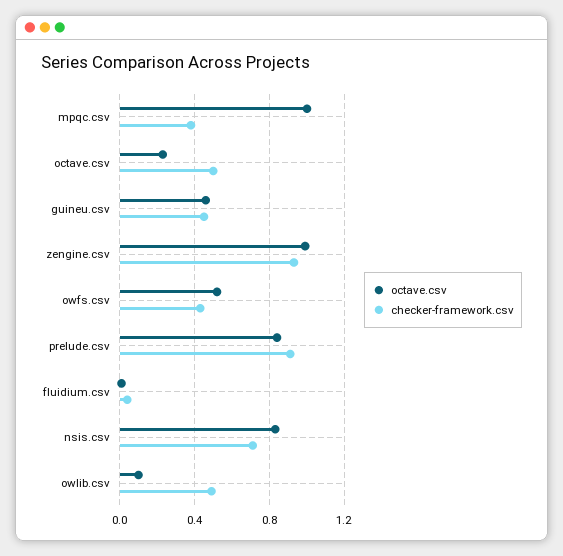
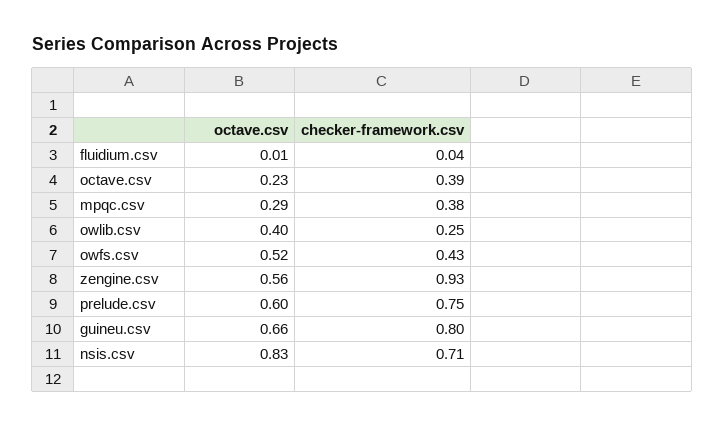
  {
    "octave.csv": {
-     "mpqc.csv": 1,
+     "mpqc.csv": 0.29,
      "octave.csv": 0.23,
-     "guineu.csv": 0.45,
+     "guineu.csv": 0.66,
-     "zengine.csv": 1,
+     "zengine.csv": 0.56,
      "owfs.csv": 0.52,
-     "prelude.csv": 0.85,
+     "prelude.csv": 0.6,
      "fluidium.csv": 0.01,
      "nsis.csv": 0.83,
-     "owlib.csv": 0.1
+     "owlib.csv": 0.4
    },
    "checker-framework.csv": {
      "mpqc.csv": 0.38,
-     "octave.csv": 0.5,
+     "octave.csv": 0.39,
-     "guineu.csv": 0.45,
+     "guineu.csv": 0.8,
      "zengine.csv": 0.93,
      "owfs.csv": 0.43,
-     "prelude.csv": 0.9,
+     "prelude.csv": 0.75,
      "fluidium.csv": 0.04,
      "nsis.csv": 0.71,
-     "owlib.csv": 0.5
+     "owlib.csv": 0.25
    }
  }

